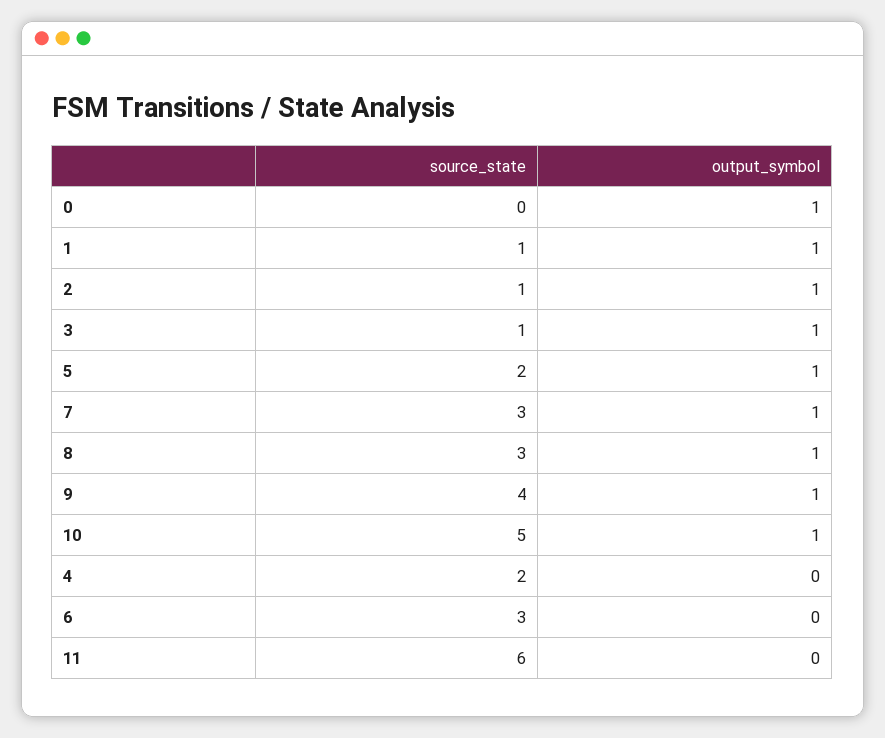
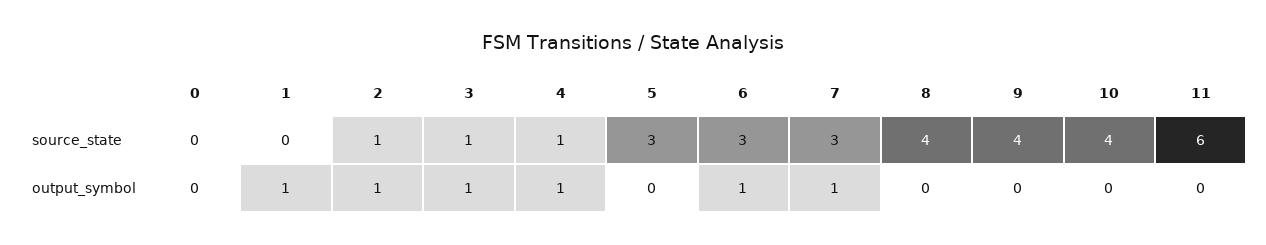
  {
    "source_state": {
      "0": 0,
-     "1": 1,
+     "1": 0,
      "2": 1,
      "3": 1,
-     "5": 2,
+     "5": 3,
      "7": 3,
-     "8": 3,
+     "8": 4,
      "9": 4,
-     "10": 5,
+     "10": 4,
-     "4": 2,
+     "4": 1,
      "6": 3,
      "11": 6
    },
    "output_symbol": {
-     "0": 1,
+     "0": 0,
      "1": 1,
      "2": 1,
      "3": 1,
-     "5": 1,
+     "5": 0,
      "7": 1,
-     "8": 1,
+     "8": 0,
-     "9": 1,
+     "9": 0,
-     "10": 1,
+     "10": 0,
-     "4": 0,
+     "4": 1,
-     "6": 0,
+     "6": 1,
      "11": 0
    }
  }

